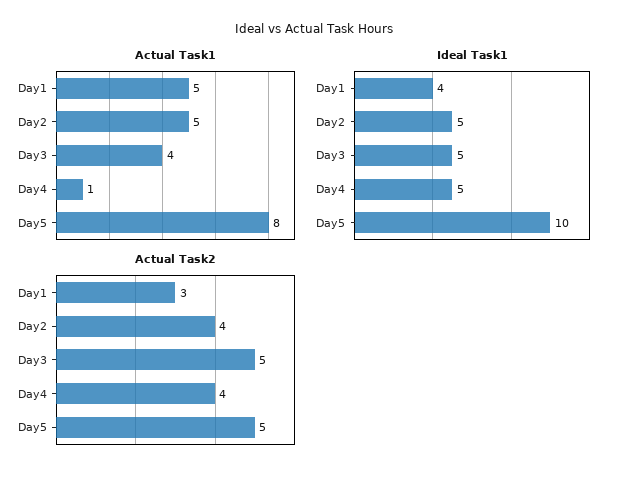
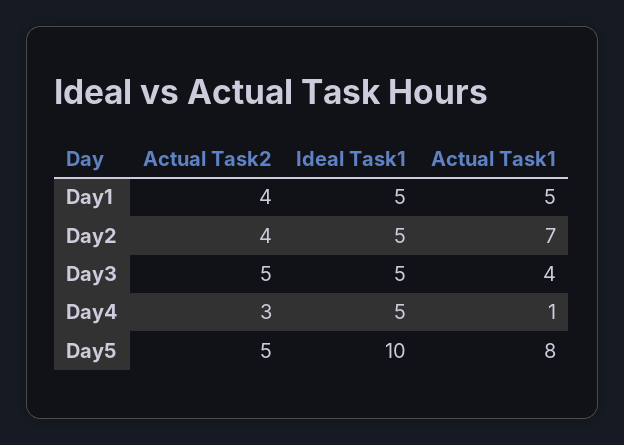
  {
    "Actual Task1": {
      "Day1": 5,
-     "Day2": 5,
+     "Day2": 7,
      "Day3": 4,
      "Day4": 1,
      "Day5": 8
    },
    "Ideal Task1": {
-     "Day1": 4,
+     "Day1": 5,
      "Day2": 5,
      "Day3": 5,
      "Day4": 5,
      "Day5": 10
    },
    "Actual Task2": {
-     "Day1": 3,
+     "Day1": 4,
      "Day2": 4,
      "Day3": 5,
-     "Day4": 4,
+     "Day4": 3,
      "Day5": 5
    }
  }

